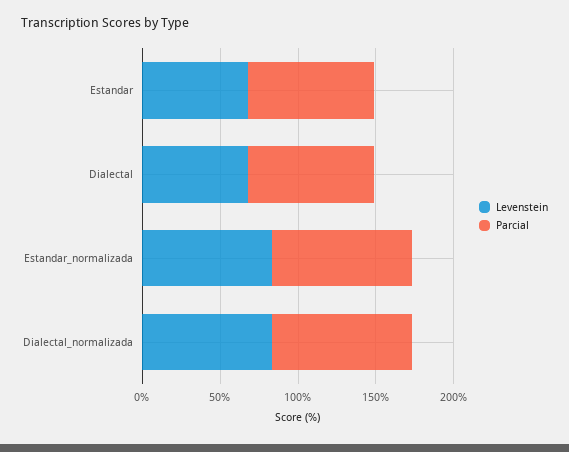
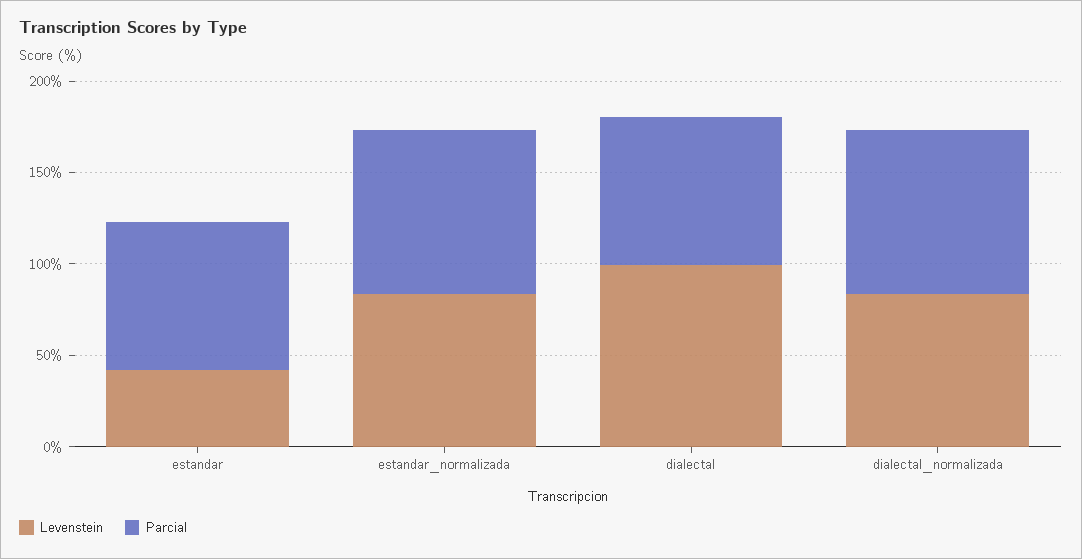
  {
    "Levenstein": {
-     "Estandar": 70,
+     "Estandar": 40,
-     "Dialectal": 70,
+     "Dialectal": 100,
      "Estandar_normalizada": 80,
      "Dialectal_normalizada": 80
    },
    "Parcial": {
      "Estandar": 80,
      "Dialectal": 80,
      "Estandar_normalizada": 90,
      "Dialectal_normalizada": 90
    }
  }

